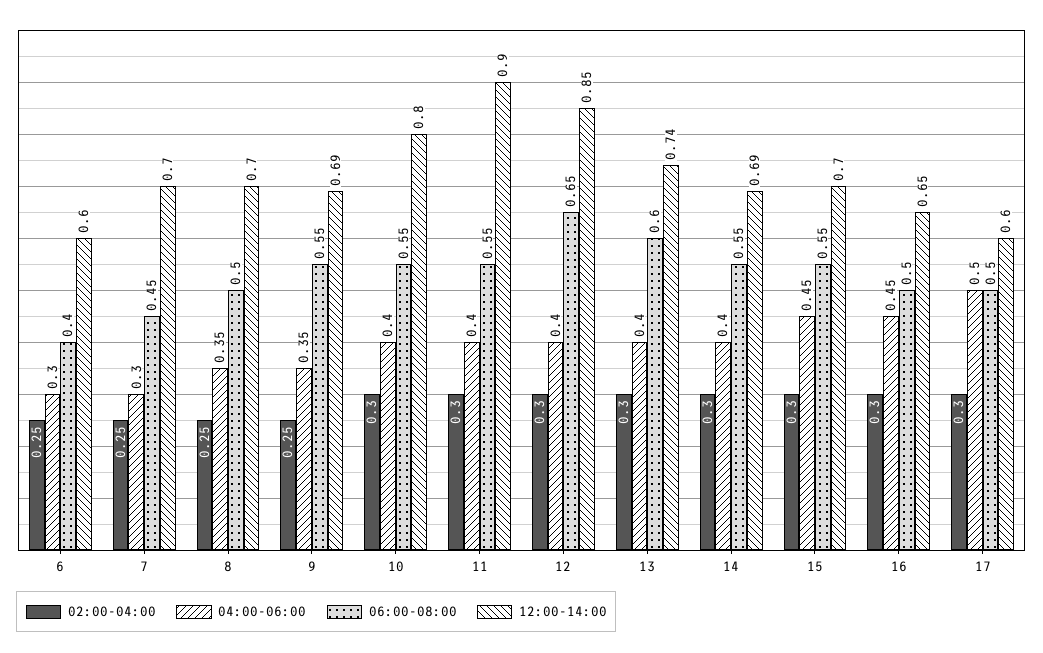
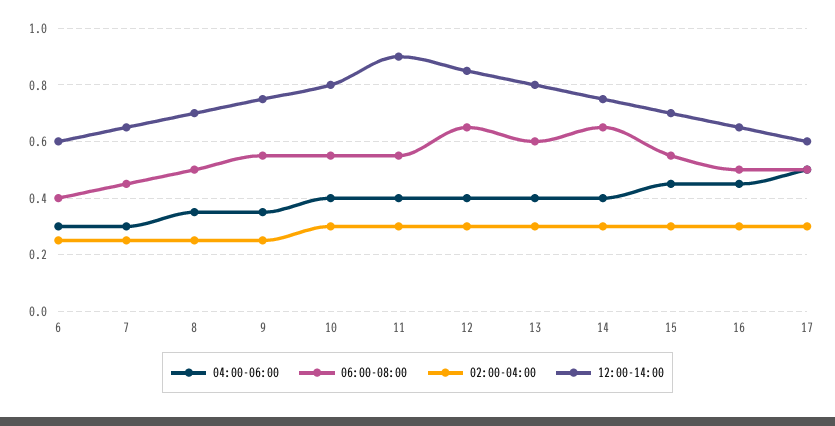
  {
    "02:00-04:00": {
      "6": 0.25,
      "7": 0.25,
      "8": 0.25,
      "9": 0.25,
      "10": 0.3,
      "11": 0.3,
      "12": 0.3,
      "13": 0.3,
      "14": 0.3,
      "15": 0.3,
      "16": 0.3,
      "17": 0.3
    },
    "04:00-06:00": {
      "6": 0.3,
      "7": 0.3,
      "8": 0.35,
      "9": 0.35,
      "10": 0.4,
      "11": 0.4,
      "12": 0.4,
      "13": 0.4,
      "14": 0.4,
      "15": 0.45,
      "16": 0.45,
      "17": 0.5
    },
    "06:00-08:00": {
      "6": 0.4,
      "7": 0.45,
      "8": 0.5,
      "9": 0.55,
      "10": 0.55,
      "11": 0.55,
      "12": 0.65,
      "13": 0.6,
-     "14": 0.55,
+     "14": 0.65,
      "15": 0.55,
      "16": 0.5,
      "17": 0.5
    },
    "12:00-14:00": {
      "6": 0.6,
-     "7": 0.7,
+     "7": 0.65,
      "8": 0.7,
-     "9": 0.69,
+     "9": 0.75,
      "10": 0.8,
      "11": 0.9,
      "12": 0.85,
-     "13": 0.74,
+     "13": 0.8,
-     "14": 0.69,
+     "14": 0.75,
      "15": 0.7,
      "16": 0.65,
      "17": 0.6
    }
  }

